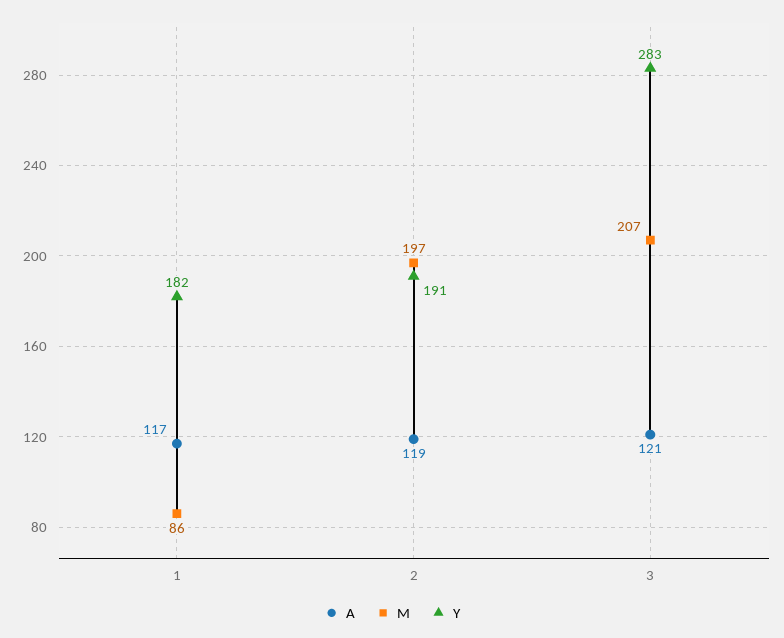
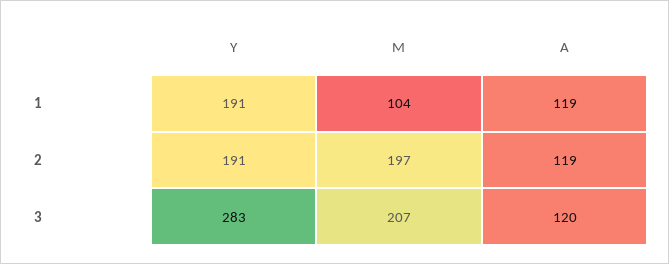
  {
    "A": {
-     "1": 117,
+     "1": 119,
      "2": 119,
-     "3": 121
+     "3": 120
    },
    "M": {
-     "1": 86,
+     "1": 104,
      "2": 197,
      "3": 207
    },
    "Y": {
-     "1": 182,
+     "1": 191,
      "2": 191,
      "3": 283
    }
  }

